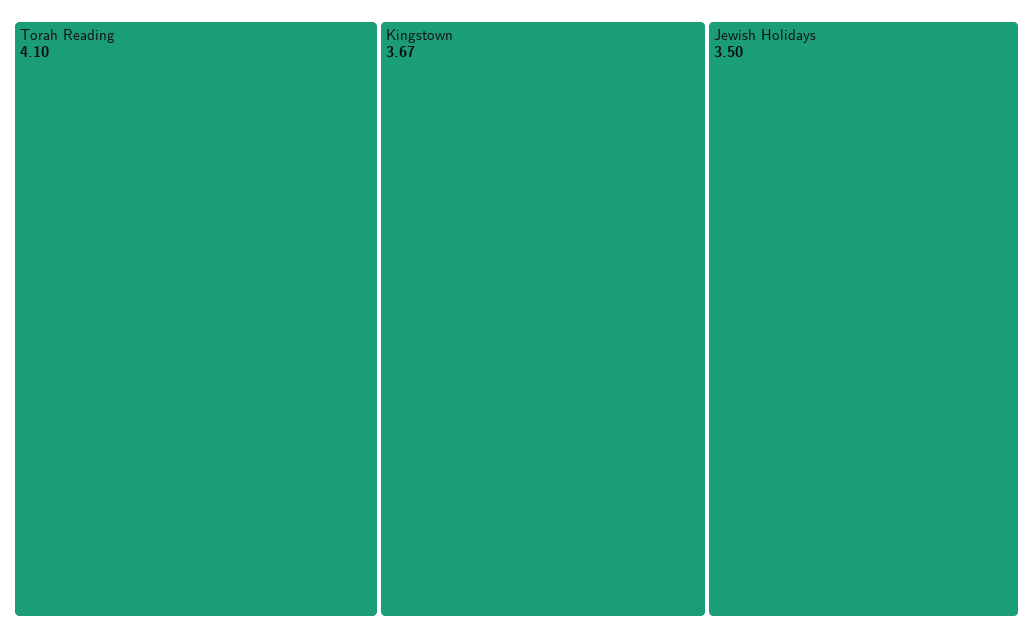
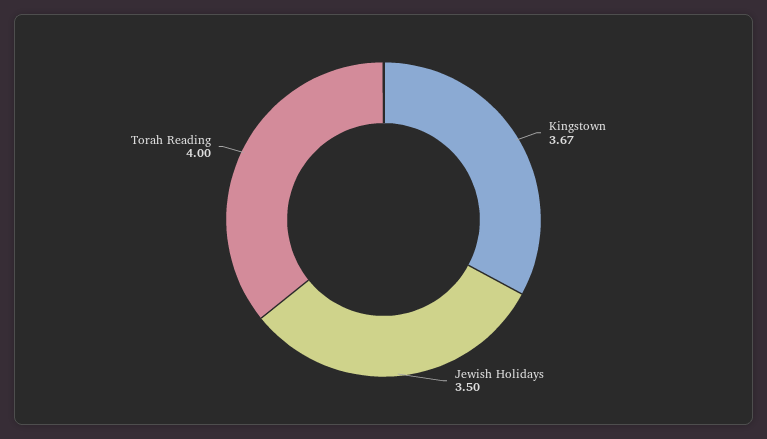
  {
-   "Torah Reading": 4.1,
+   "Torah Reading": 4,
    "Kingstown": 3.67,
    "Jewish Holidays": 3.5
  }

